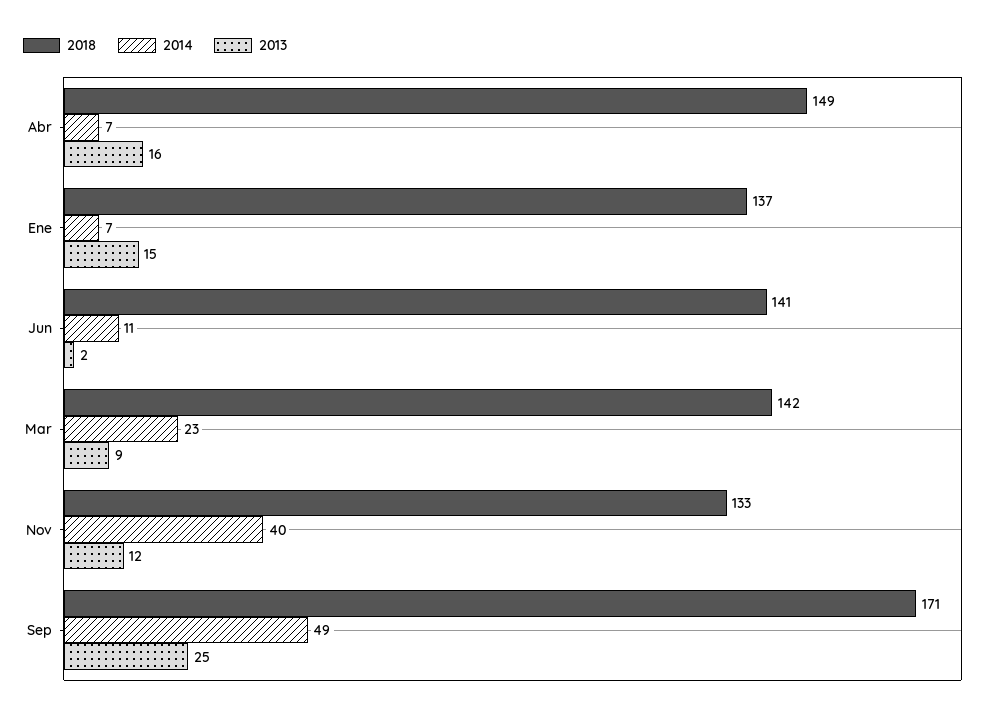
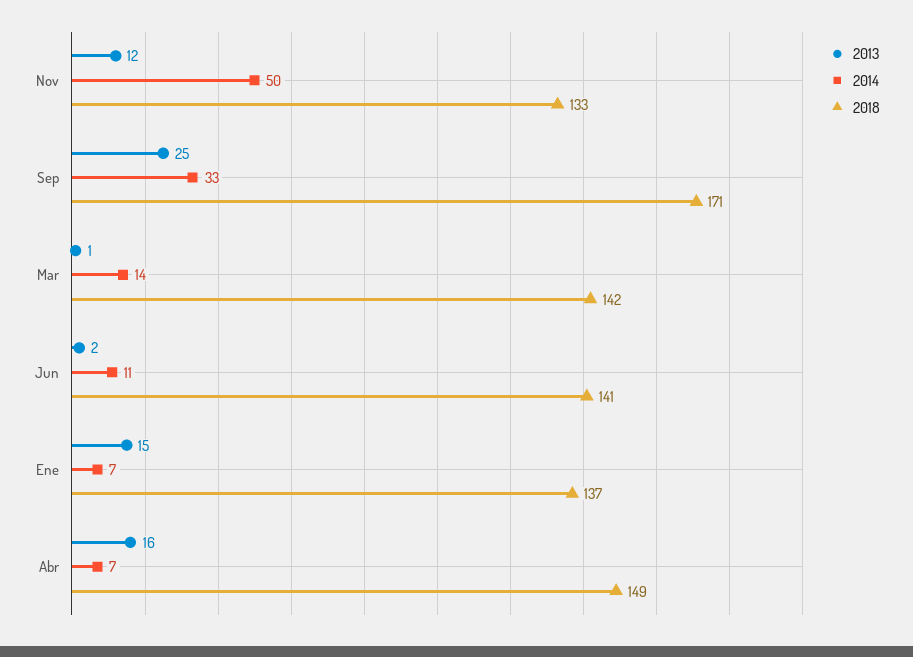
  {
    "2018": {
      "Abr": 149,
      "Ene": 137,
      "Jun": 141,
      "Mar": 142,
      "Nov": 133,
      "Sep": 171
    },
    "2014": {
      "Abr": 7,
      "Ene": 7,
      "Jun": 11,
-     "Mar": 23,
+     "Mar": 14,
-     "Nov": 40,
+     "Nov": 50,
-     "Sep": 49
+     "Sep": 33
    },
    "2013": {
      "Abr": 16,
      "Ene": 15,
      "Jun": 2,
-     "Mar": 9,
+     "Mar": 1,
      "Nov": 12,
      "Sep": 25
    }
  }

